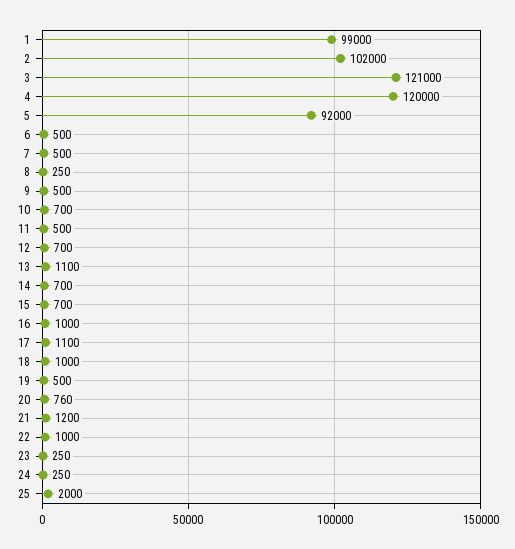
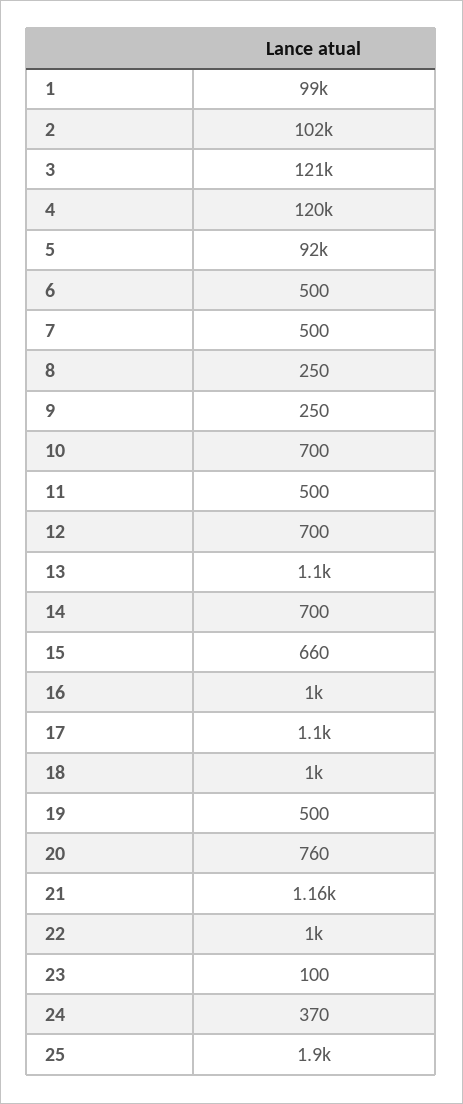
  {
    "1": 99000,
    "2": 102000,
    "3": 121000,
    "4": 120000,
    "5": 92000,
    "6": 500,
    "7": 500,
    "8": 250,
-   "9": 500,
+   "9": 250,
    "10": 700,
    "11": 500,
    "12": 700,
    "13": 1100,
    "14": 700,
-   "15": 700,
+   "15": 660,
    "16": 1000,
    "17": 1100,
    "18": 1000,
    "19": 500,
    "20": 760,
-   "21": 1200,
+   "21": 1160,
    "22": 1000,
-   "23": 250,
+   "23": 100,
-   "24": 250,
+   "24": 370,
-   "25": 2000
+   "25": 1900
  }

